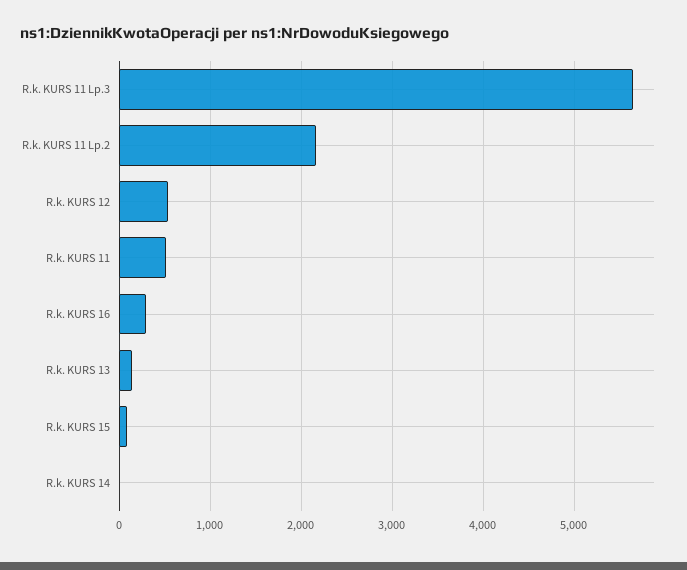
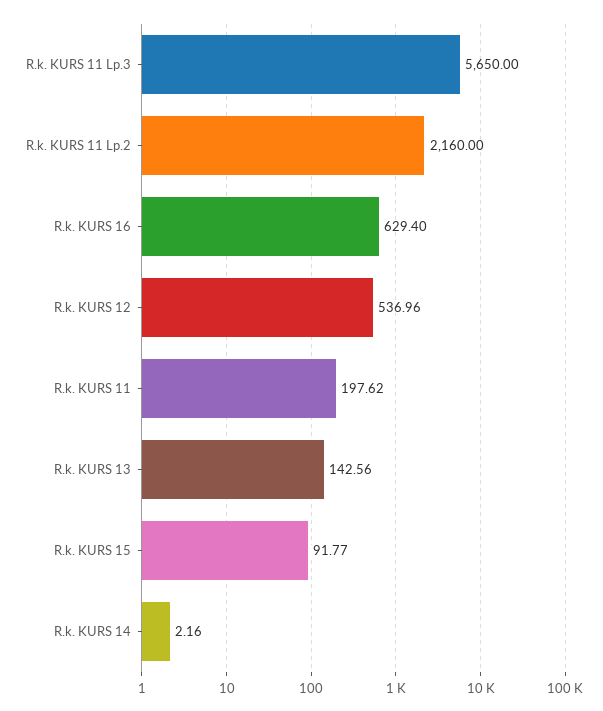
  {
    "R.k. KURS 11 Lp.3": 5650,
    "R.k. KURS 11 Lp.2": 2160,
    "R.k. KURS 12": 536.96,
-   "R.k. KURS 11": 500,
+   "R.k. KURS 11": 197.62,
-   "R.k. KURS 16": 300,
+   "R.k. KURS 16": 629.4,
    "R.k. KURS 13": 142.56,
    "R.k. KURS 15": 91.77,
    "R.k. KURS 14": 2.16
  }

